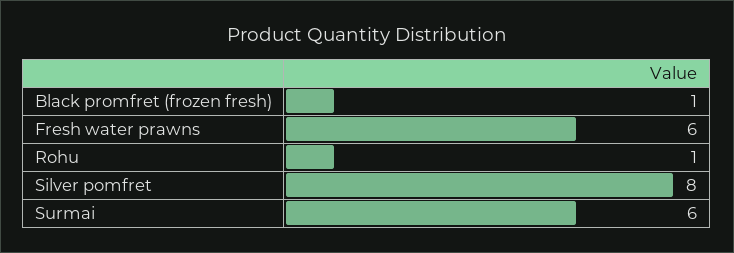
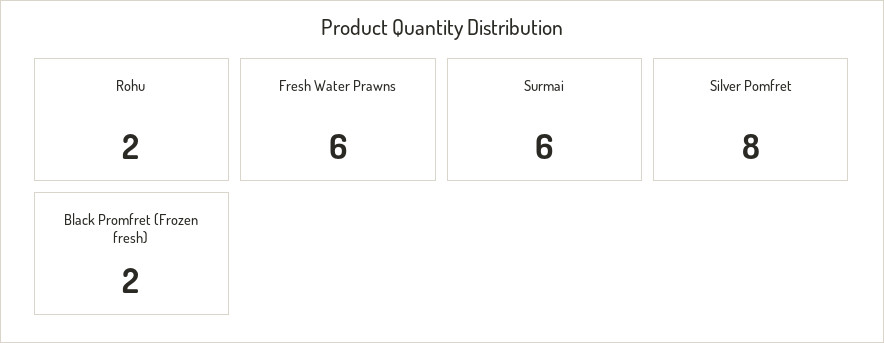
  {
-   "Black promfret (frozen fresh)": 1,
+   "Black promfret (frozen fresh)": 2,
    "Fresh water prawns": 6,
-   "Rohu": 1,
+   "Rohu": 2,
    "Silver pomfret": 8,
    "Surmai": 6
  }

